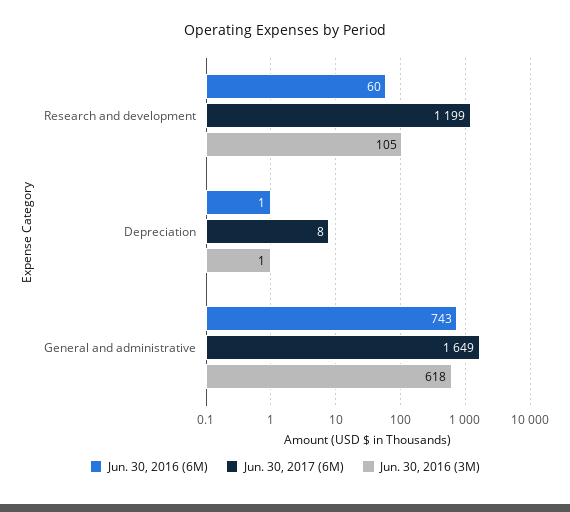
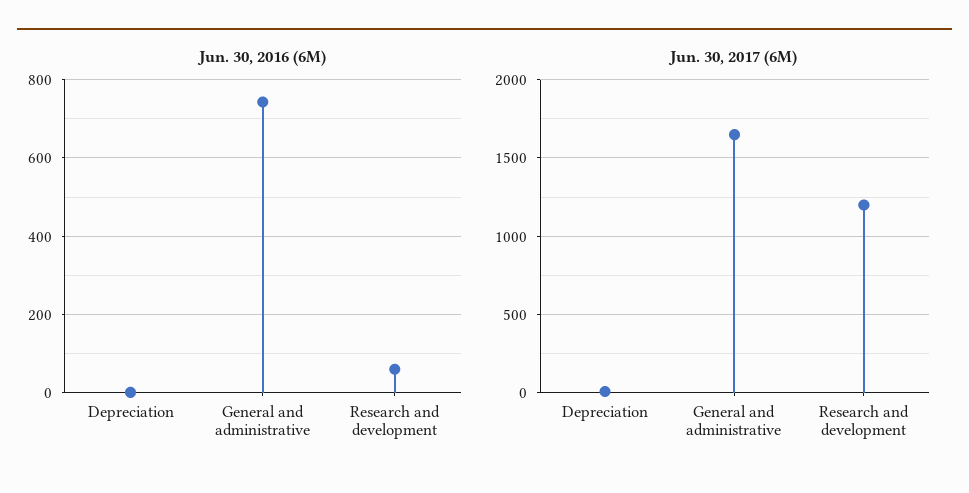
  {
    "Jun. 30, 2016 (6M)": {
      "Research and development": 60,
      "Depreciation": 1,
      "General and administrative": 743
    },
    "Jun. 30, 2017 (6M)": {
      "Research and development": 1199,
      "Depreciation": 8,
      "General and administrative": 1649
-   },
+   }
-   "Jun. 30, 2016 (3M)": {
-     "Research and development": 105,
-     "Depreciation": 1,
-     "General and administrative": 618
-   }
  }

